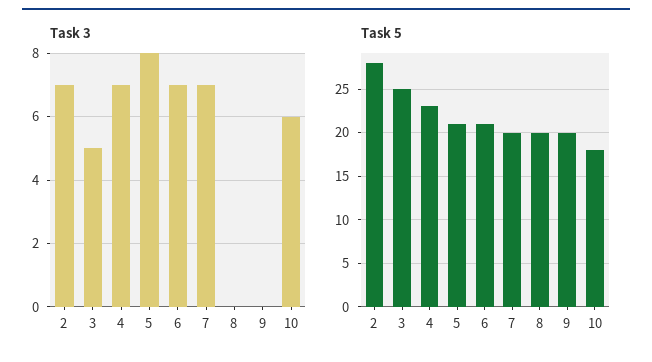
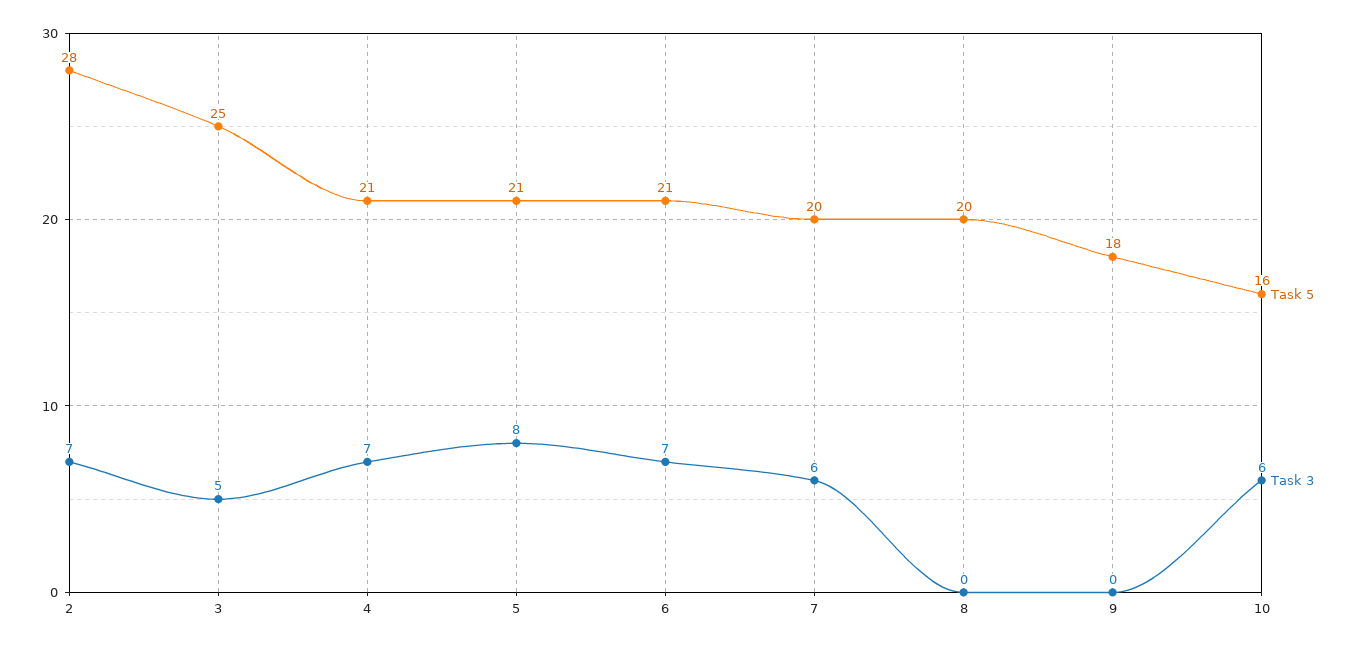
  {
    "Task 3": {
      "2": 7,
      "3": 5,
      "4": 7,
      "5": 8,
      "6": 7,
-     "7": 7,
+     "7": 6,
      "8": 0,
      "9": 0,
      "10": 6
    },
    "Task 5": {
      "2": 28,
      "3": 25,
-     "4": 23,
+     "4": 21,
      "5": 21,
      "6": 21,
      "7": 20,
      "8": 20,
-     "9": 20,
+     "9": 18,
-     "10": 18
+     "10": 16
    }
  }

